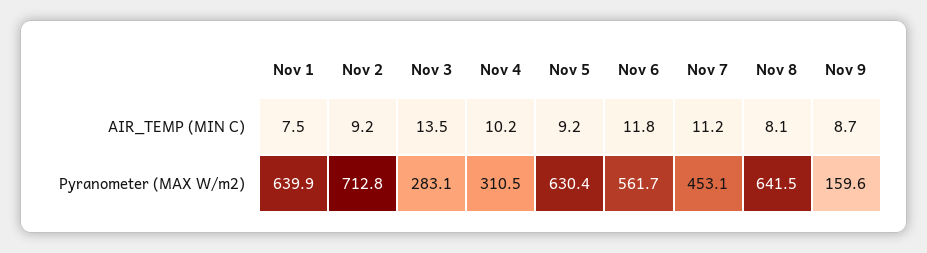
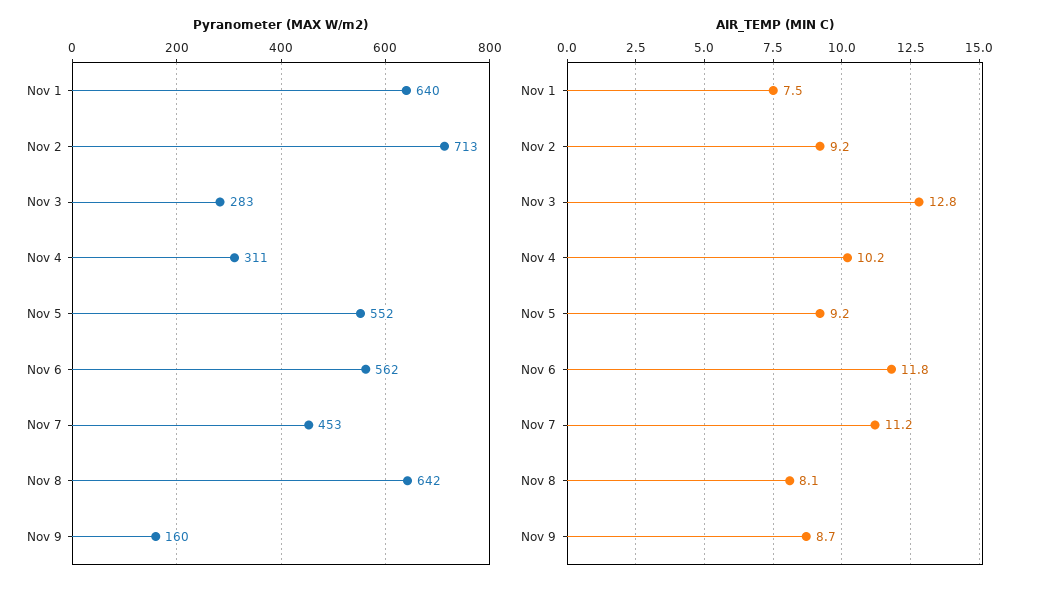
  {
    "AIR_TEMP (MIN C)": {
      "Nov 1": 7.5,
      "Nov 2": 9.2,
-     "Nov 3": 13.5,
+     "Nov 3": 12.8,
      "Nov 4": 10.2,
      "Nov 5": 9.2,
      "Nov 6": 11.8,
      "Nov 7": 11.2,
      "Nov 8": 8.1,
      "Nov 9": 8.7
    },
    "Pyranometer (MAX W/m2)": {
      "Nov 1": 639.9,
      "Nov 2": 712.8,
      "Nov 3": 283.1,
      "Nov 4": 310.5,
-     "Nov 5": 630.4,
+     "Nov 5": 552,
      "Nov 6": 561.7,
      "Nov 7": 453.1,
      "Nov 8": 641.5,
      "Nov 9": 159.6
    }
  }

